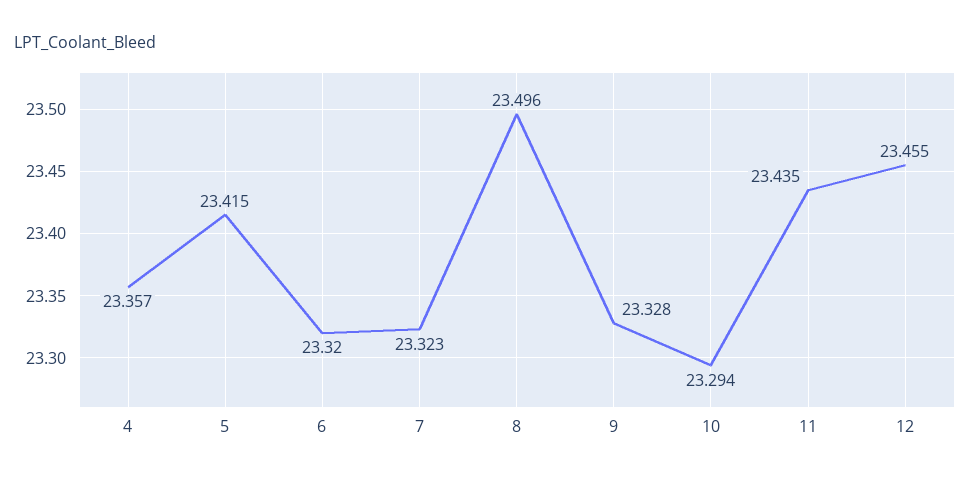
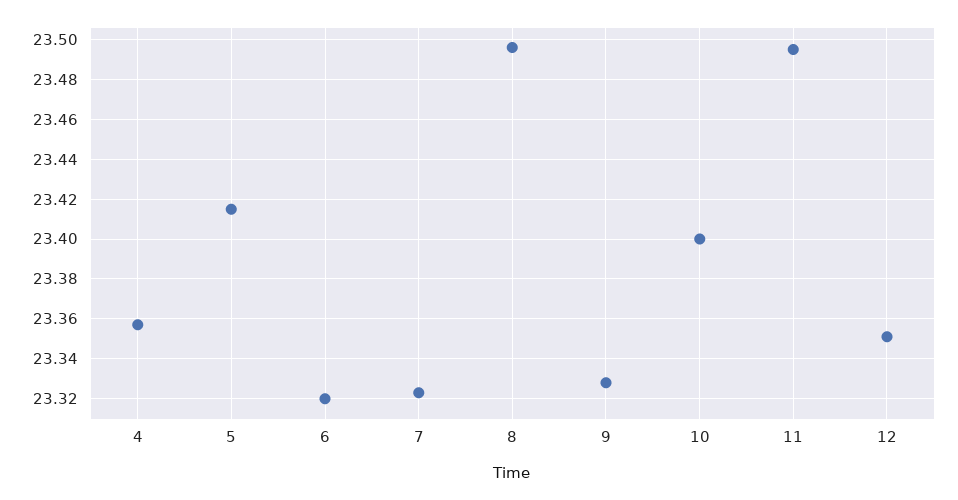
  {
    "4": 23.357,
    "5": 23.415,
    "6": 23.32,
    "7": 23.323,
    "8": 23.496,
    "9": 23.328,
-   "10": 23.294,
+   "10": 23.4,
-   "11": 23.435,
+   "11": 23.495,
-   "12": 23.455
+   "12": 23.35
  }

